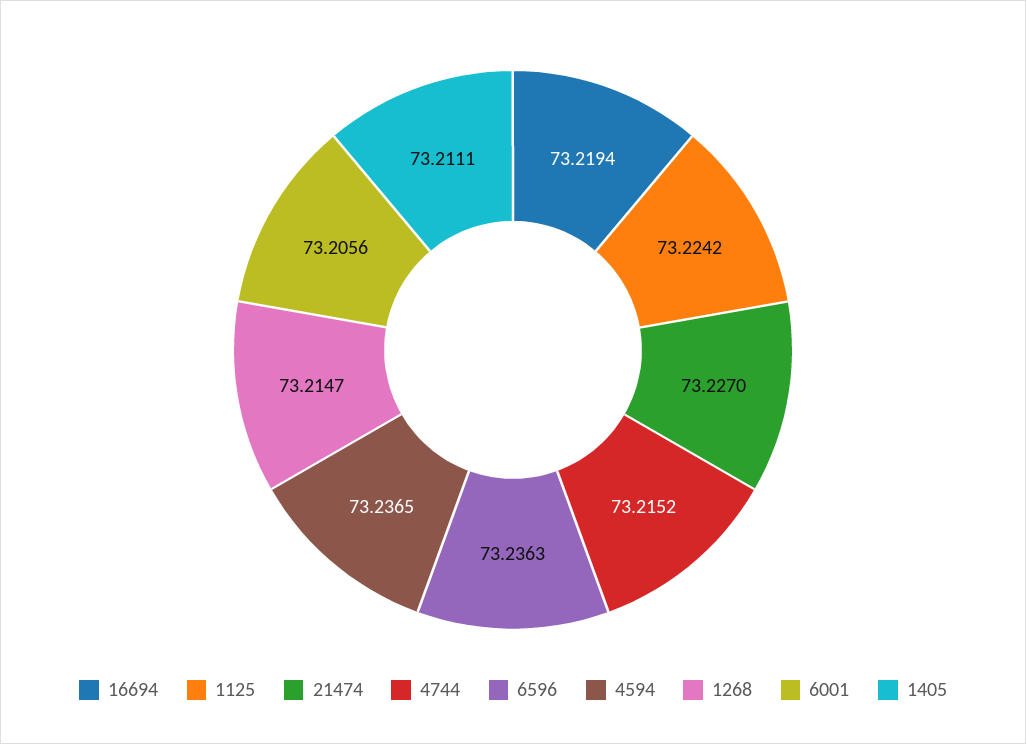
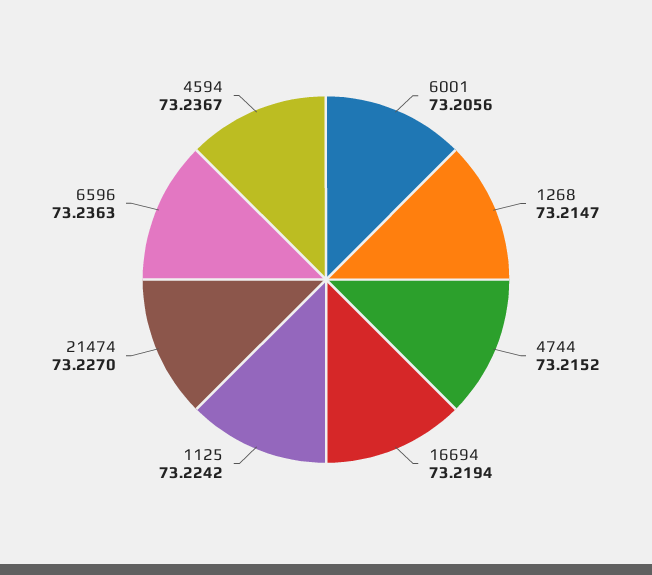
  {
    "16694": 73.2194,
    "1125": 73.2242,
    "21474": 73.227,
    "4744": 73.2152,
    "6596": 73.2363,
-   "4594": 73.2365,
+   "4594": 73.2367,
    "1268": 73.2147,
-   "6001": 73.2056,
+   "6001": 73.2056
-   "1405": 73.2111
  }

